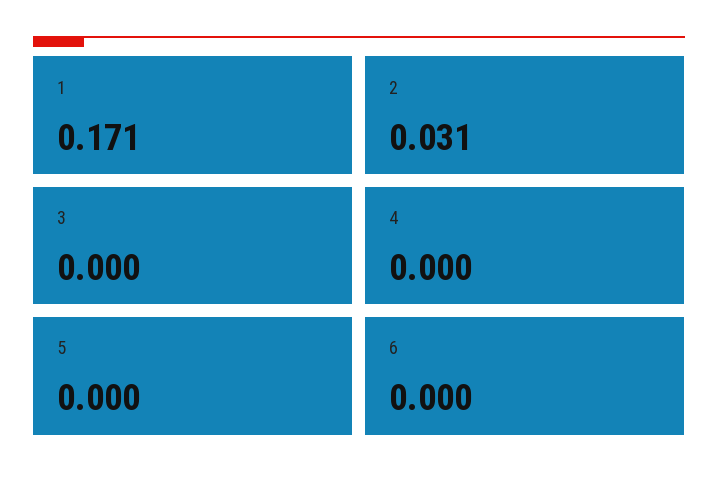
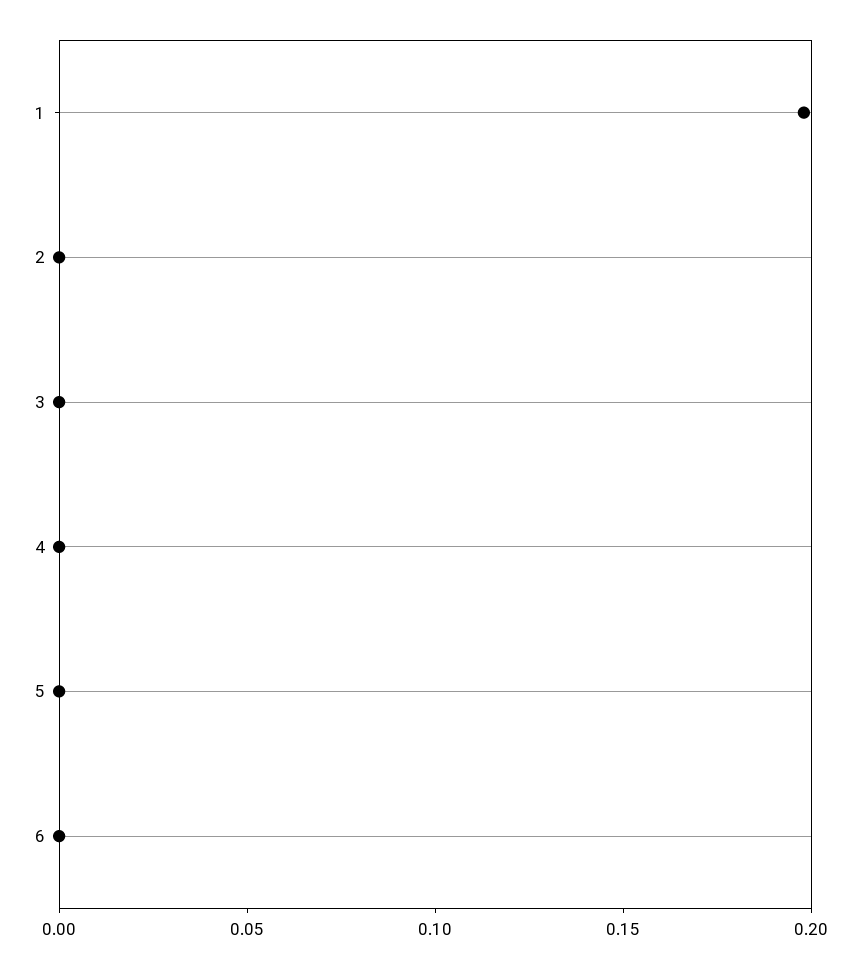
  {
-   "1": 0.171,
+   "1": 0.2,
-   "2": 0.031,
+   "2": 0,
    "3": 0,
    "4": 0,
    "5": 0,
    "6": 0
  }

